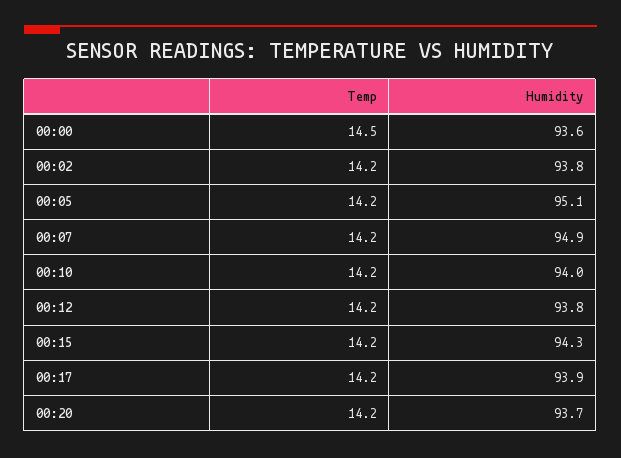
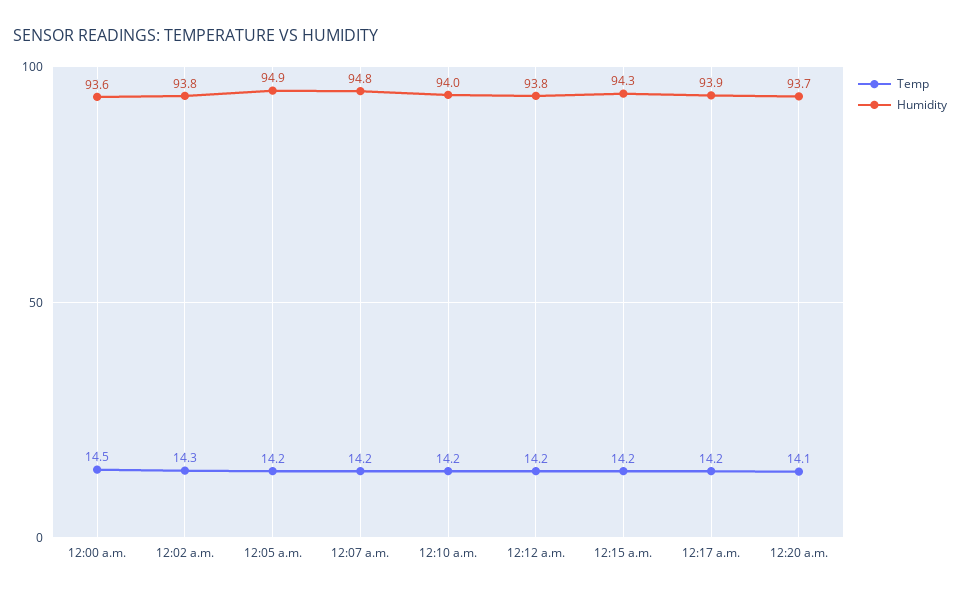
  {
    "Temp": {
      "00:00": 14.5,
-     "00:02": 14.2,
+     "00:02": 14.3,
      "00:05": 14.2,
      "00:07": 14.2,
      "00:10": 14.2,
      "00:12": 14.2,
      "00:15": 14.2,
      "00:17": 14.2,
-     "00:20": 14.2
+     "00:20": 14.1
    },
    "Humidity": {
      "00:00": 93.6,
      "00:02": 93.8,
-     "00:05": 95.1,
+     "00:05": 94.9,
-     "00:07": 94.9,
+     "00:07": 94.8,
      "00:10": 94,
      "00:12": 93.8,
      "00:15": 94.3,
      "00:17": 93.9,
      "00:20": 93.7
    }
  }

